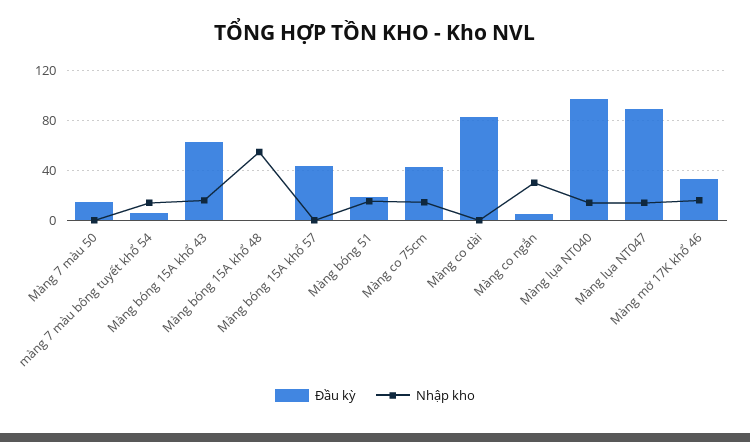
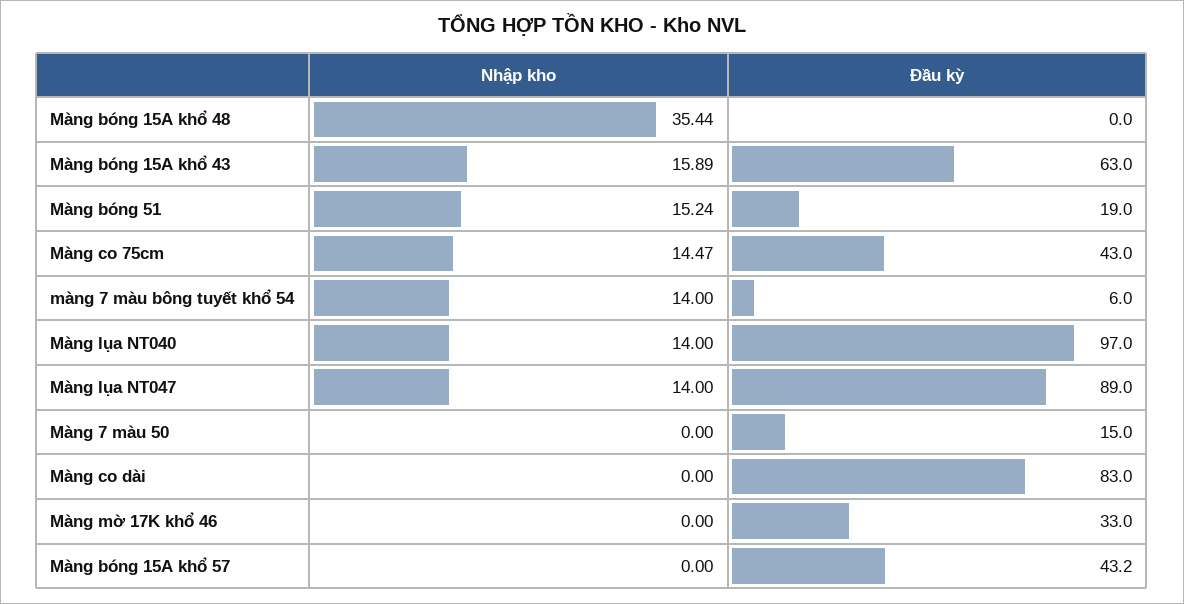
  {
    "Đầu kỳ": {
      "Màng 7 màu 50": 15,
      "màng 7 màu bông tuyết khổ 54": 6,
      "Màng bóng 15A khổ 43": 63,
      "Màng bóng 15A khổ 48": 0,
      "Màng bóng 15A khổ 57": 43.2,
      "Màng bóng 51": 19,
      "Màng co 75cm": 43,
      "Màng co dài": 83,
-     "Màng co ngắn": 5,
      "Màng lụa NT040": 97,
      "Màng lụa NT047": 89,
      "Màng mờ 17K khổ 46": 33
    },
    "Nhập kho": {
      "Màng 7 màu 50": 0,
      "màng 7 màu bông tuyết khổ 54": 14,
      "Màng bóng 15A khổ 43": 15.89,
-     "Màng bóng 15A khổ 48": 55,
+     "Màng bóng 15A khổ 48": 35.44,
      "Màng bóng 15A khổ 57": 0,
      "Màng bóng 51": 15.24,
      "Màng co 75cm": 14.47,
      "Màng co dài": 0,
-     "Màng co ngắn": 30,
      "Màng lụa NT040": 14,
      "Màng lụa NT047": 14,
-     "Màng mờ 17K khổ 46": 15
+     "Màng mờ 17K khổ 46": 0
    }
  }

